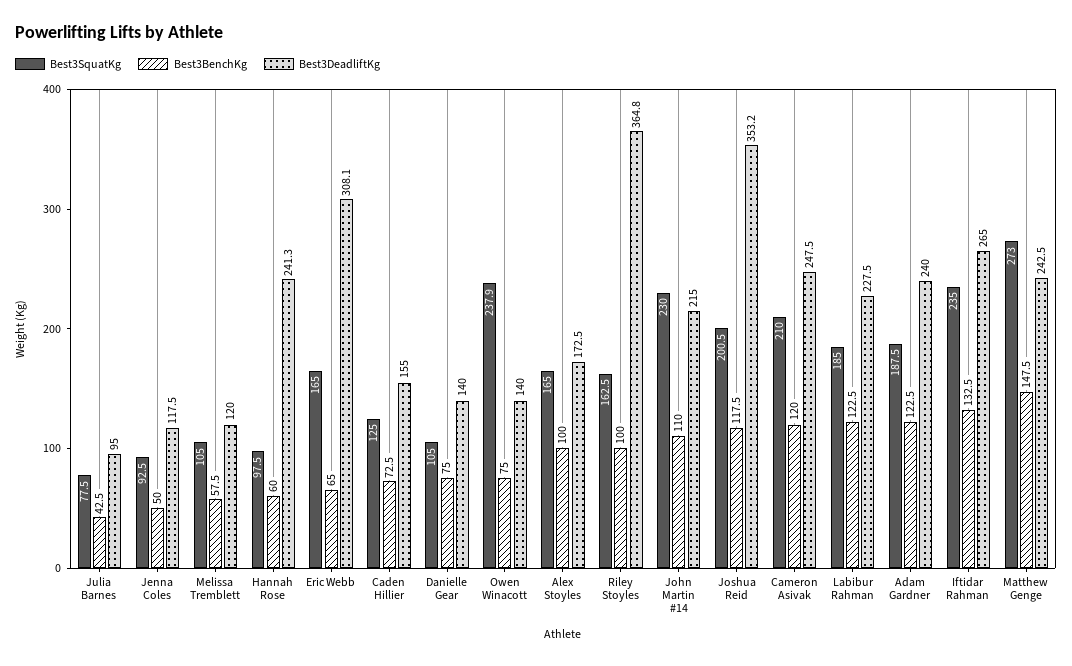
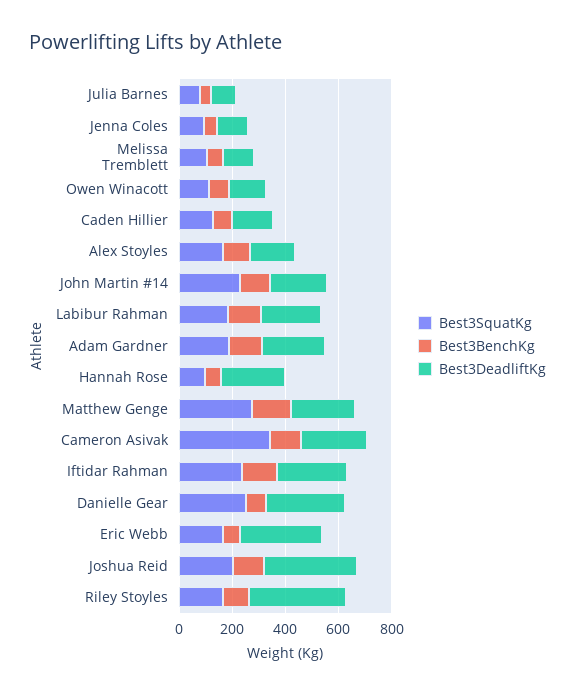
  {
    "Best3SquatKg": {
      "Julia Barnes": 77.5,
      "Jenna Coles": 92.5,
      "Melissa Tremblett": 105,
      "Hannah Rose": 97.5,
      "Eric Webb": 165,
      "Caden Hillier": 125,
-     "Danielle Gear": 105,
+     "Danielle Gear": 250,
-     "Owen Winacott": 237.9,
+     "Owen Winacott": 100,
      "Alex Stoyles": 165,
      "Riley Stoyles": 162.5,
      "John Martin #14": 230,
      "Joshua Reid": 200.5,
-     "Cameron Asivak": 210,
+     "Cameron Asivak": 350,
      "Labibur Rahman": 185,
      "Adam Gardner": 187.5,
      "Iftidar Rahman": 235,
      "Matthew Genge": 273
    },
    "Best3BenchKg": {
      "Julia Barnes": 42.5,
      "Jenna Coles": 50,
      "Melissa Tremblett": 57.5,
      "Hannah Rose": 60,
      "Eric Webb": 65,
      "Caden Hillier": 72.5,
      "Danielle Gear": 75,
      "Owen Winacott": 75,
      "Alex Stoyles": 100,
      "Riley Stoyles": 100,
      "John Martin #14": 110,
      "Joshua Reid": 117.5,
      "Cameron Asivak": 120,
      "Labibur Rahman": 122.5,
      "Adam Gardner": 122.5,
      "Iftidar Rahman": 132.5,
      "Matthew Genge": 147.5
    },
    "Best3DeadliftKg": {
      "Julia Barnes": 95,
      "Jenna Coles": 117.5,
      "Melissa Tremblett": 120,
      "Hannah Rose": 241.3,
      "Eric Webb": 308.1,
      "Caden Hillier": 155,
-     "Danielle Gear": 140,
+     "Danielle Gear": 300,
      "Owen Winacott": 140,
      "Alex Stoyles": 172.5,
      "Riley Stoyles": 364.8,
      "John Martin #14": 215,
      "Joshua Reid": 353.2,
      "Cameron Asivak": 247.5,
      "Labibur Rahman": 227.5,
      "Adam Gardner": 240,
      "Iftidar Rahman": 265,
      "Matthew Genge": 242.5
    }
  }

